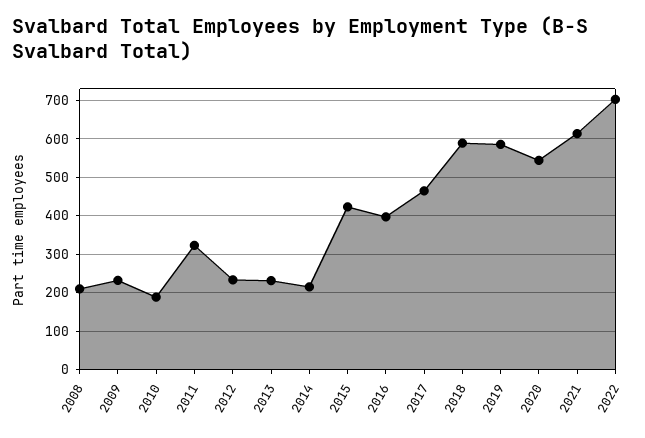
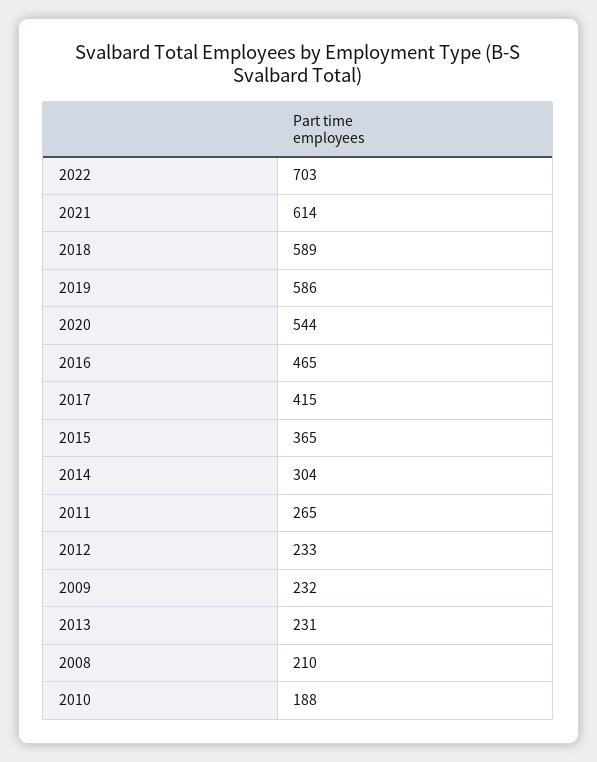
  {
    "2008": 210,
    "2009": 232,
    "2010": 188,
-   "2011": 320,
+   "2011": 265,
    "2012": 233,
    "2013": 231,
-   "2014": 220,
+   "2014": 304,
-   "2015": 420,
+   "2015": 365,
-   "2016": 400,
+   "2016": 465,
-   "2017": 460,
+   "2017": 415,
    "2018": 589,
    "2019": 586,
    "2020": 544,
    "2021": 614,
    "2022": 703
  }

